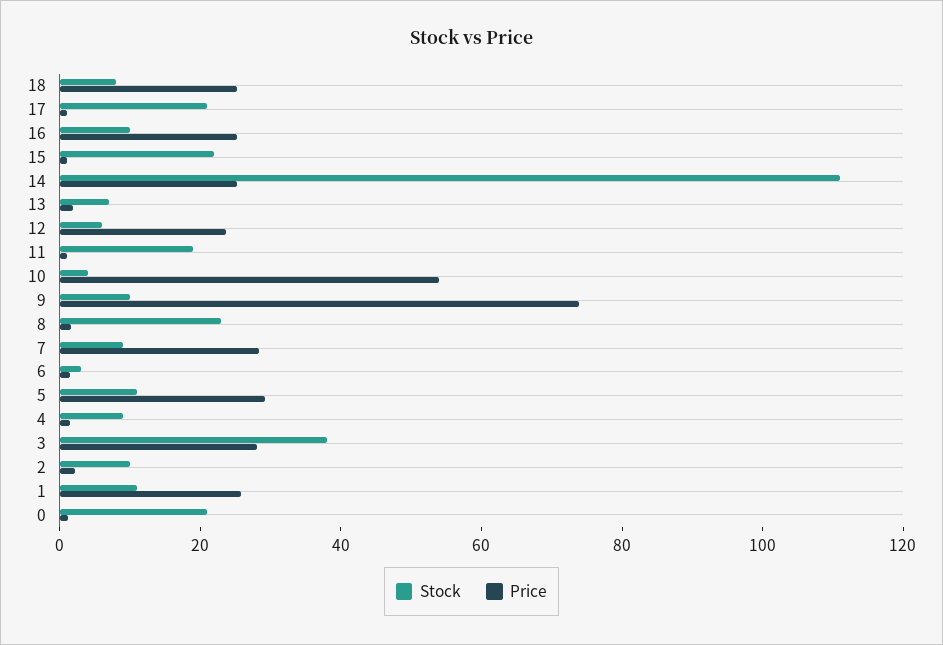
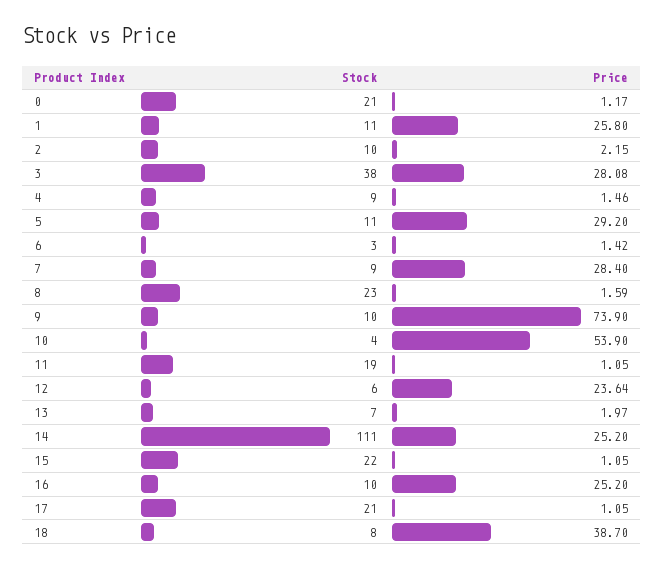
  {
    "Stock": {
      "18": 8,
      "17": 21,
      "16": 10,
      "15": 22,
      "14": 111,
      "13": 7,
      "12": 6,
      "11": 19,
      "10": 4,
      "9": 10,
      "8": 23,
      "7": 9,
      "6": 3,
      "5": 11,
      "4": 9,
      "3": 38,
      "2": 10,
      "1": 11,
      "0": 21
    },
    "Price": {
-     "18": 25,
+     "18": 38.7,
      "17": 1.05,
      "16": 25.2,
      "15": 1.05,
      "14": 25.2,
      "13": 1.97,
      "12": 23.64,
      "11": 1.05,
      "10": 53.9,
      "9": 73.9,
      "8": 1.59,
      "7": 28.4,
      "6": 1.42,
      "5": 29.2,
      "4": 1.46,
      "3": 28.08,
      "2": 2.15,
      "1": 25.8,
      "0": 1.17
    }
  }

